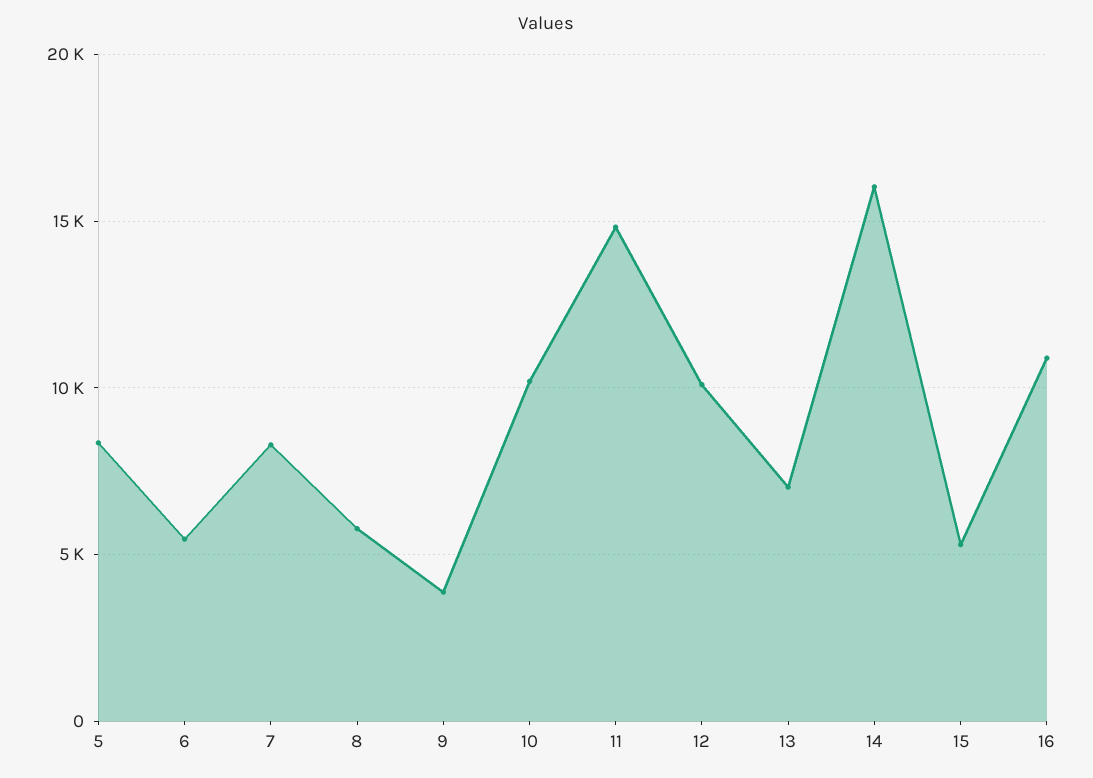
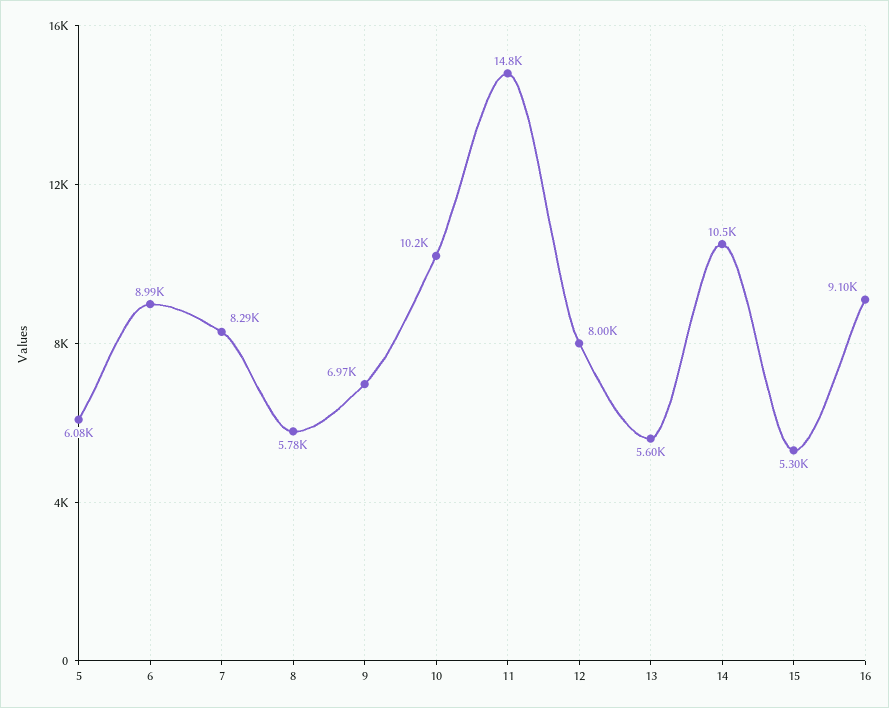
  {
-   "5": 8500,
+   "5": 6080,
-   "6": 5500,
+   "6": 8990,
    "7": 8290,
    "8": 5780,
-   "9": 4000,
+   "9": 6970,
    "10": 10200,
    "11": 14800,
-   "12": 10000,
+   "12": 8000,
-   "13": 7000,
+   "13": 5600,
-   "14": 16000,
+   "14": 10500,
    "15": 5300,
-   "16": 11000
+   "16": 9100
  }

